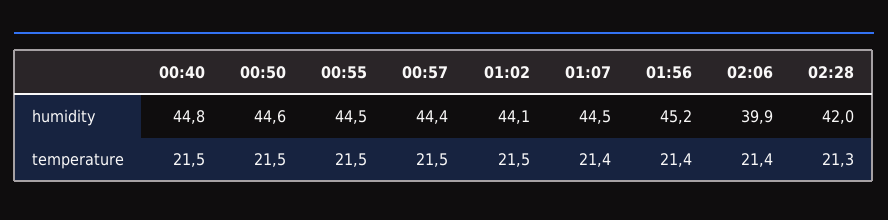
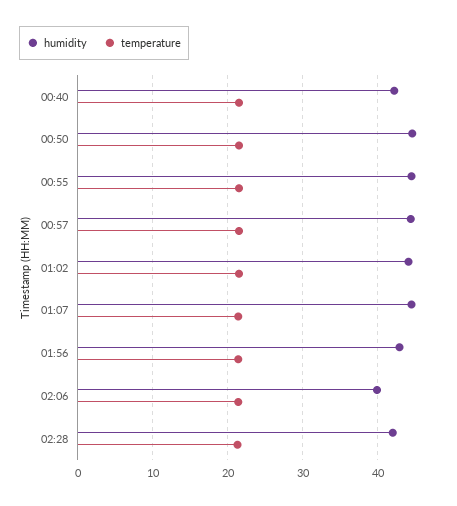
  {
    "humidity": {
-     "00:40": 44.8,
+     "00:40": 42,
      "00:50": 44.6,
      "00:55": 44.5,
      "00:57": 44.4,
      "01:02": 44.1,
      "01:07": 44.5,
-     "01:56": 45.2,
+     "01:56": 43,
      "02:06": 39.9,
      "02:28": 42
    },
    "temperature": {
      "00:40": 21.5,
      "00:50": 21.5,
      "00:55": 21.5,
      "00:57": 21.5,
      "01:02": 21.5,
      "01:07": 21.4,
      "01:56": 21.4,
      "02:06": 21.4,
      "02:28": 21.3
    }
  }

